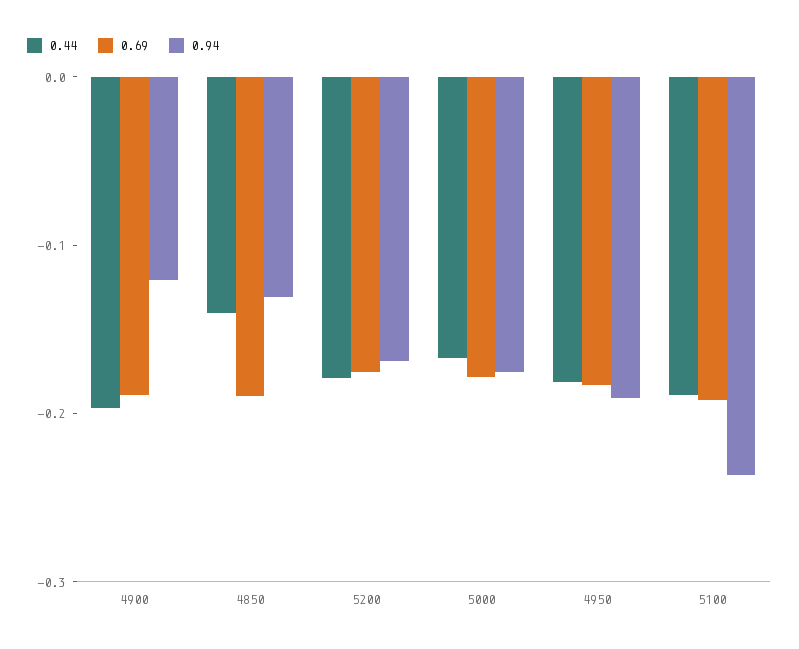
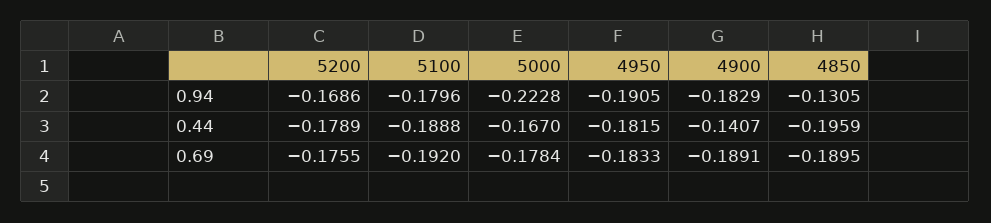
  {
    "0.44": {
-     "4900": -0.2,
+     "4900": -0.1407,
-     "4850": -0.14,
+     "4850": -0.1959,
      "5200": -0.1789,
      "5000": -0.167,
      "4950": -0.1815,
      "5100": -0.1888
    },
    "0.69": {
      "4900": -0.1891,
      "4850": -0.1895,
      "5200": -0.1755,
      "5000": -0.1784,
      "4950": -0.1833,
      "5100": -0.192
    },
    "0.94": {
-     "4900": -0.12,
+     "4900": -0.1829,
      "4850": -0.1305,
      "5200": -0.1686,
-     "5000": -0.18,
+     "5000": -0.2228,
      "4950": -0.1905,
-     "5100": -0.24
+     "5100": -0.1796
    }
  }

